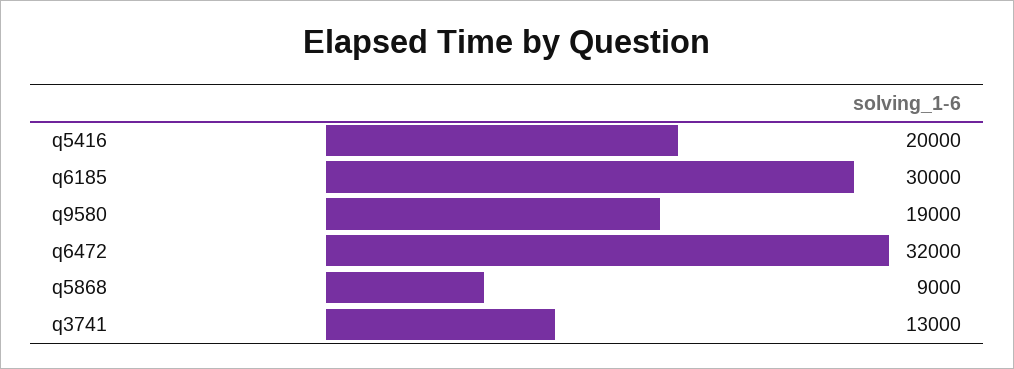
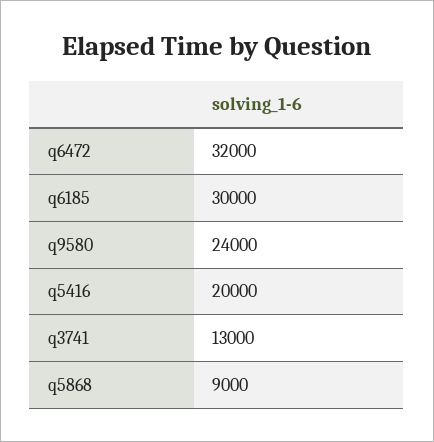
  {
    "q5416": 20000,
    "q6185": 30000,
-   "q9580": 19000,
+   "q9580": 24000,
    "q6472": 32000,
    "q5868": 9000,
    "q3741": 13000
  }

